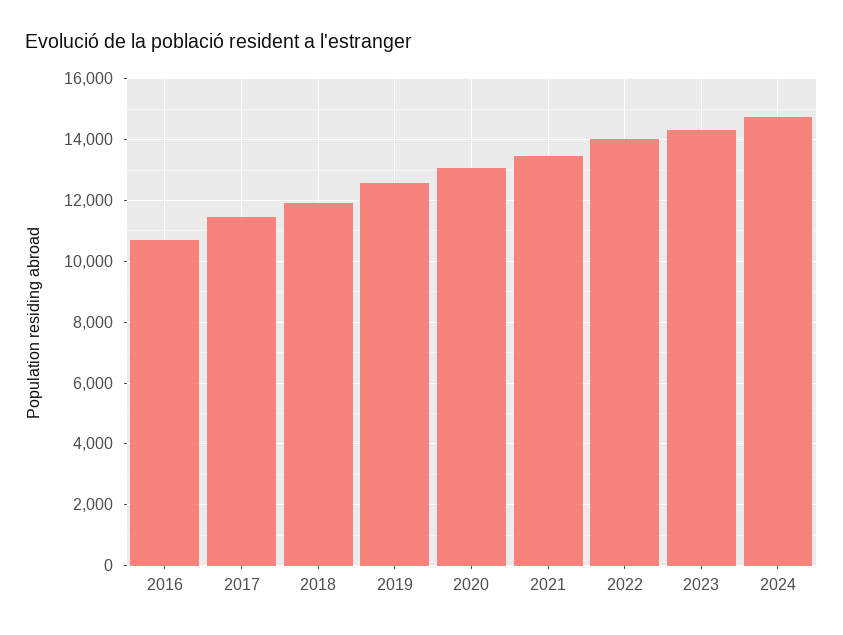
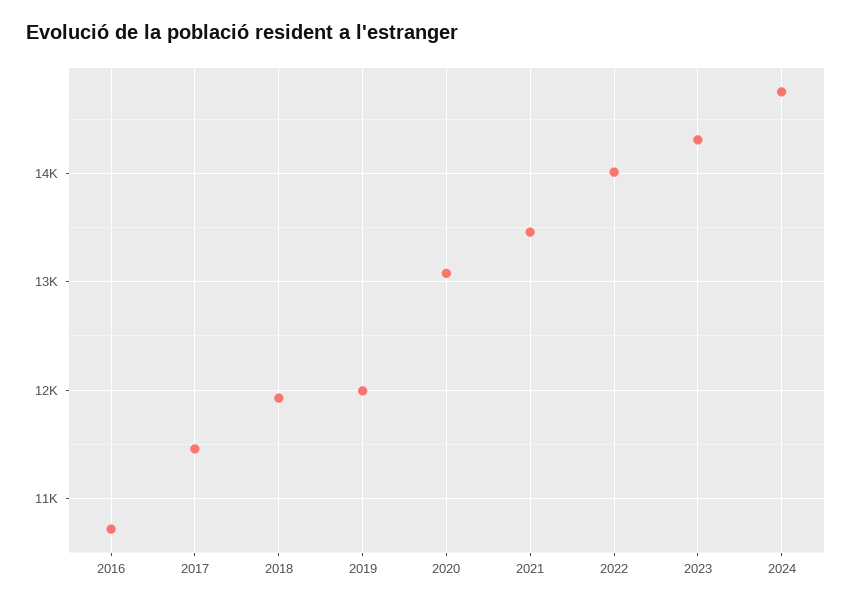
  {
    "2016": 10700,
    "2017": 11500,
    "2018": 11900,
-   "2019": 12600,
+   "2019": 12000,
    "2020": 13100,
    "2021": 13500,
    "2022": 14000,
    "2023": 14300,
    "2024": 14800
  }

